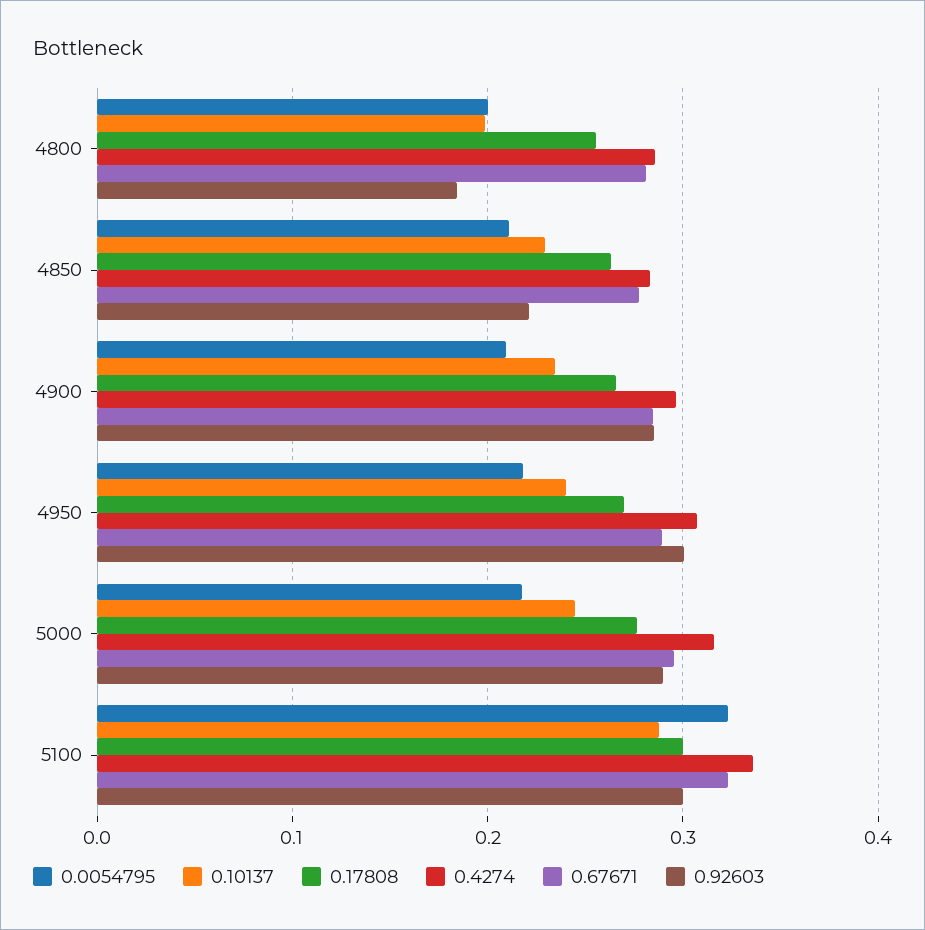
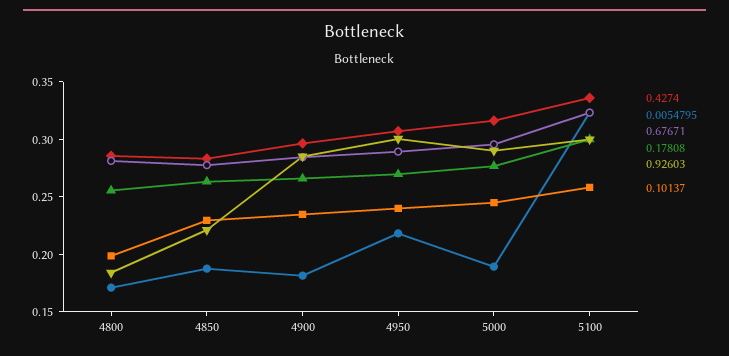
  {
    "0.0054795": {
-     "4800": 0.2,
+     "4800": 0.17,
-     "4850": 0.21,
+     "4850": 0.19,
-     "4900": 0.21,
+     "4900": 0.18,
      "4950": 0.22,
-     "5000": 0.22,
+     "5000": 0.19,
      "5100": 0.32
    },
    "0.10137": {
      "4800": 0.2,
      "4850": 0.23,
      "4900": 0.23,
      "4950": 0.24,
      "5000": 0.24,
-     "5100": 0.29
+     "5100": 0.26
    },
    "0.17808": {
      "4800": 0.26,
      "4850": 0.26,
      "4900": 0.27,
      "4950": 0.27,
      "5000": 0.28,
      "5100": 0.3
    },
    "0.4274": {
      "4800": 0.29,
      "4850": 0.28,
      "4900": 0.3,
      "4950": 0.31,
      "5000": 0.32,
      "5100": 0.34
    },
    "0.67671": {
      "4800": 0.28,
      "4850": 0.28,
      "4900": 0.28,
      "4950": 0.29,
      "5000": 0.3,
      "5100": 0.32
    },
    "0.92603": {
      "4800": 0.18,
      "4850": 0.22,
      "4900": 0.29,
      "4950": 0.3,
      "5000": 0.29,
      "5100": 0.3
    }
  }

